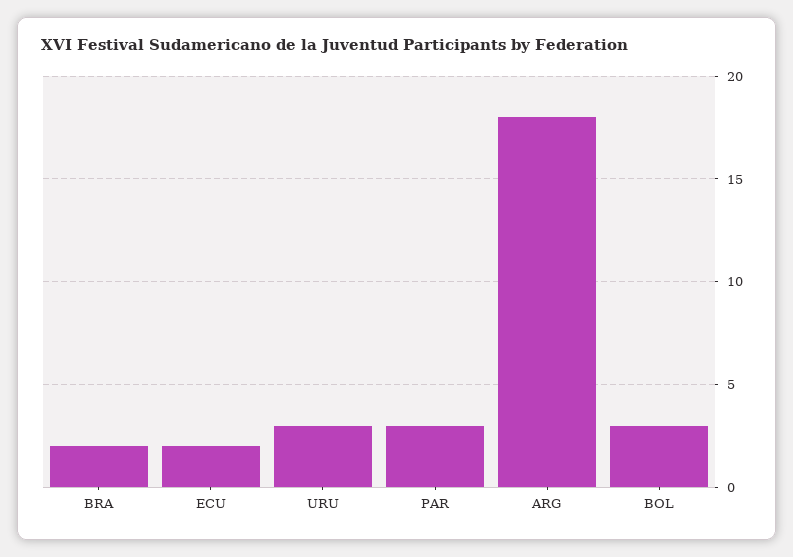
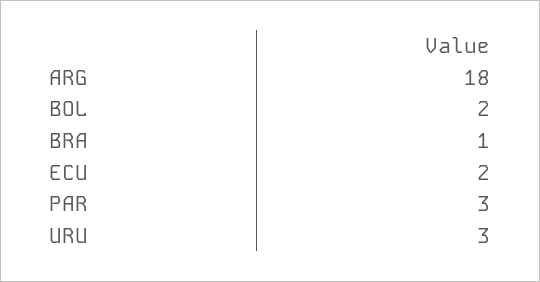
  {
-   "BRA": 2,
+   "BRA": 1,
    "ECU": 2,
    "URU": 3,
    "PAR": 3,
    "ARG": 18,
-   "BOL": 3
+   "BOL": 2
  }

